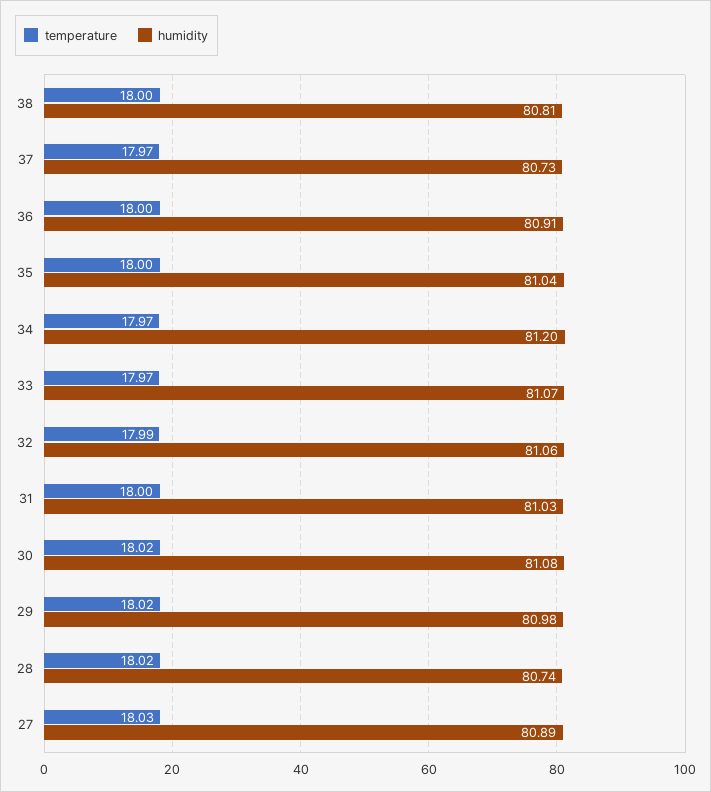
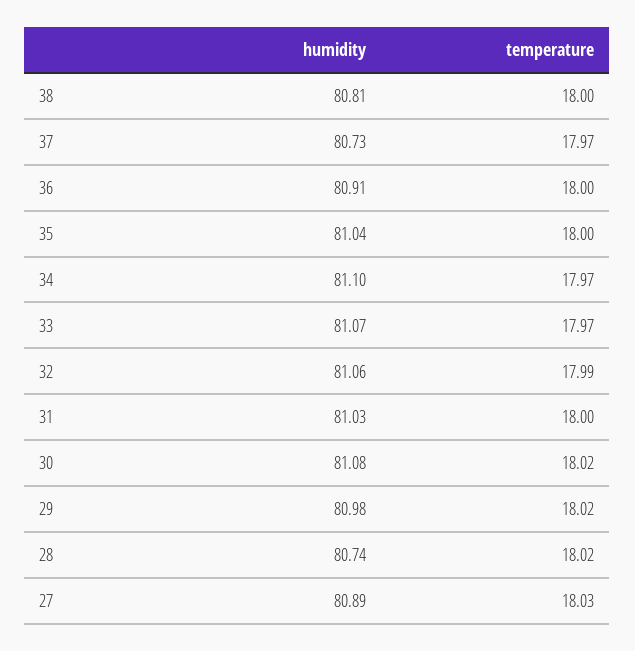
  {
    "temperature": {
      "38": 18,
      "37": 17.97,
      "36": 18,
      "35": 18,
      "34": 17.97,
      "33": 17.97,
      "32": 17.99,
      "31": 18,
      "30": 18.02,
      "29": 18.02,
      "28": 18.02,
      "27": 18.03
    },
    "humidity": {
      "38": 80.81,
      "37": 80.73,
      "36": 80.91,
      "35": 81.04,
-     "34": 81.2,
+     "34": 81.1,
      "33": 81.07,
      "32": 81.06,
      "31": 81.03,
      "30": 81.08,
      "29": 80.98,
      "28": 80.74,
      "27": 80.89
    }
  }

